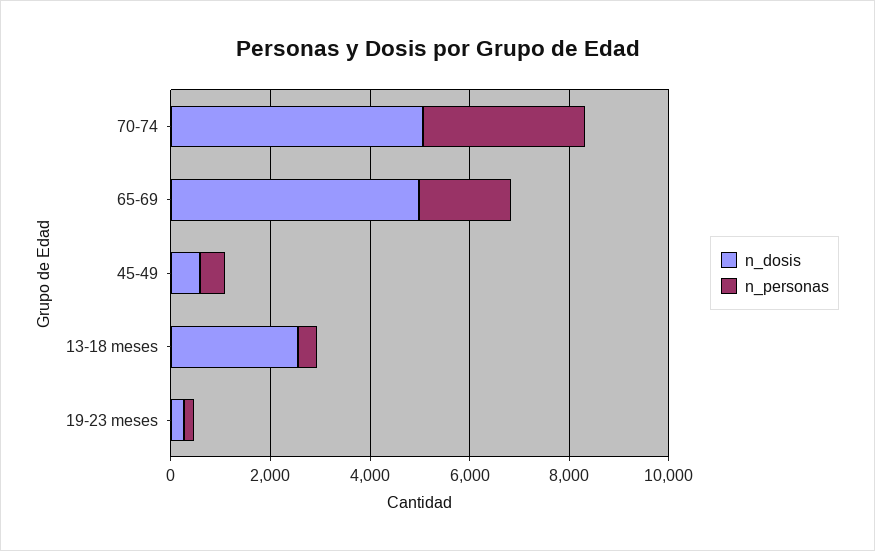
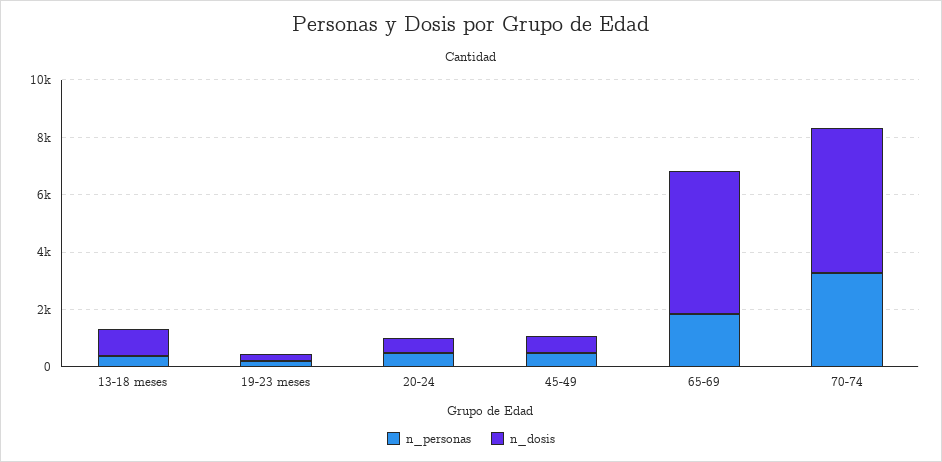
  {
    "n_dosis": {
      "70-74": 5000,
      "65-69": 5000,
      "45-49": 500,
-     "13-18 meses": 2500,
+     "13-18 meses": 1000,
-     "19-23 meses": 500
+     "19-23 meses": 500,
+     "20-24": 500
    },
    "n_personas": {
      "70-74": 3500,
      "65-69": 2000,
      "45-49": 500,
      "13-18 meses": 500,
-     "19-23 meses": 0
+     "19-23 meses": 0,
+     "20-24": 500
    }
  }

